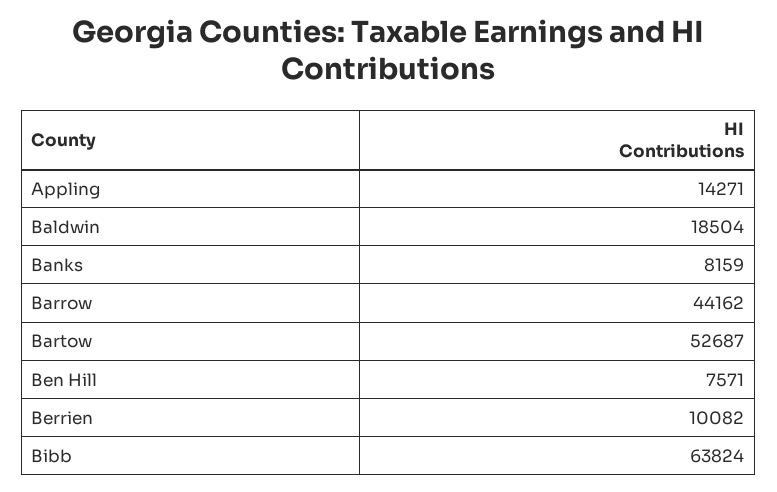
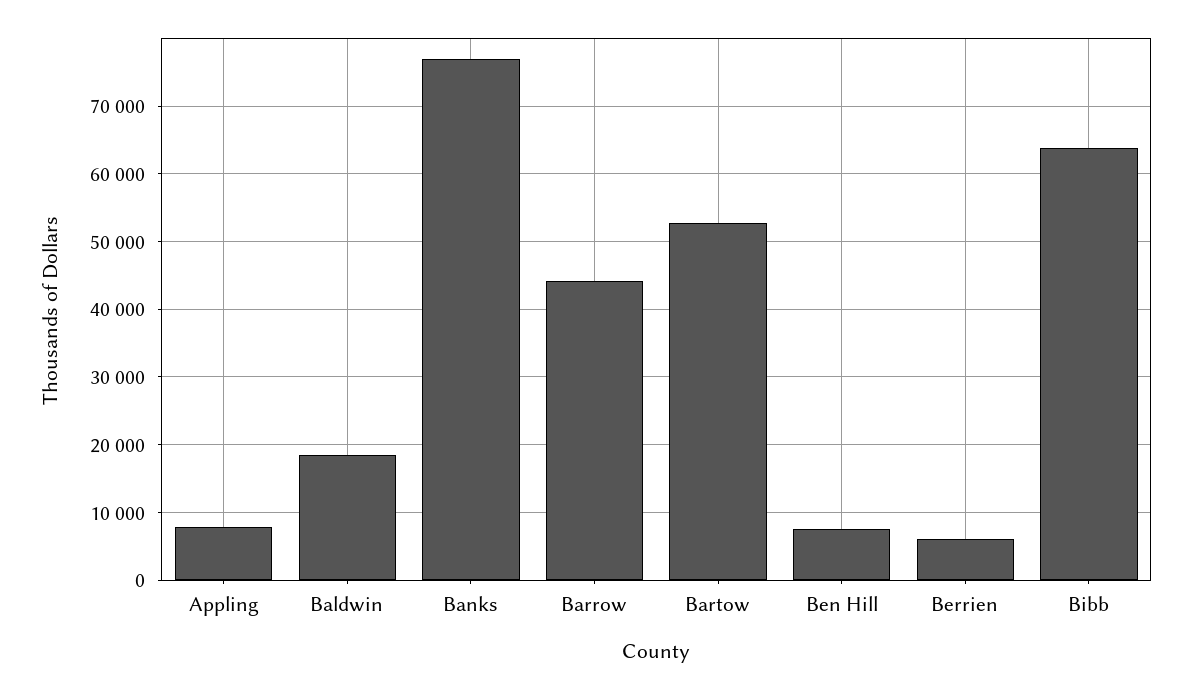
  {
-   "Appling": 14271,
+   "Appling": 8000,
    "Baldwin": 18504,
-   "Banks": 8159,
+   "Banks": 77000,
    "Barrow": 44162,
    "Bartow": 52687,
    "Ben Hill": 7571,
-   "Berrien": 10082,
+   "Berrien": 6000,
    "Bibb": 63824
  }

